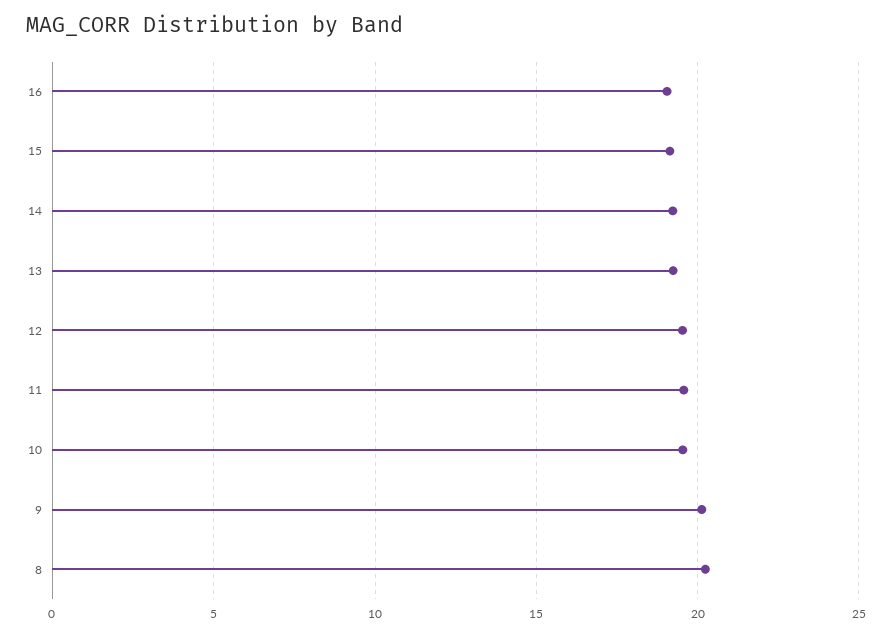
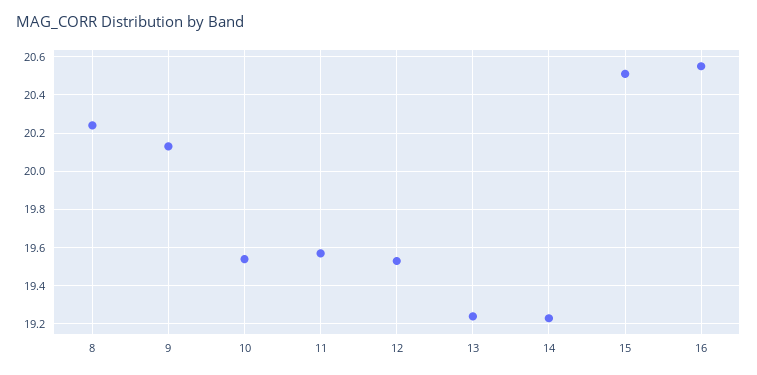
  {
-   "16": 19,
+   "16": 20.55,
-   "15": 19,
+   "15": 20.5,
    "14": 19.25,
    "13": 19.25,
    "12": 19.55,
    "11": 19.55,
    "10": 19.55,
    "9": 20.15,
    "8": 20.25
  }

